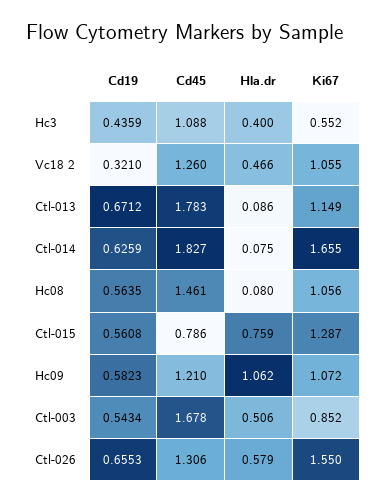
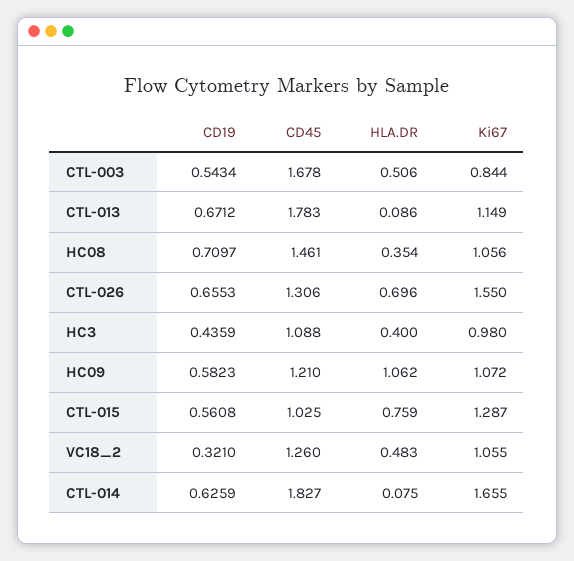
  {
    "Cd19": {
      "Hc3": 0.4359,
      "Vc18 2": 0.321,
      "Ctl-013": 0.6712,
      "Ctl-014": 0.6259,
-     "Hc08": 0.5635,
+     "Hc08": 0.7097,
      "Ctl-015": 0.5608,
      "Hc09": 0.5823,
      "Ctl-003": 0.5434,
      "Ctl-026": 0.6553
    },
    "Cd45": {
      "Hc3": 1.088,
      "Vc18 2": 1.26,
      "Ctl-013": 1.783,
      "Ctl-014": 1.827,
      "Hc08": 1.461,
-     "Ctl-015": 0.786,
+     "Ctl-015": 1.025,
      "Hc09": 1.21,
      "Ctl-003": 1.678,
      "Ctl-026": 1.306
    },
    "Hla.dr": {
      "Hc3": 0.4,
-     "Vc18 2": 0.466,
+     "Vc18 2": 0.483,
      "Ctl-013": 0.086,
      "Ctl-014": 0.075,
-     "Hc08": 0.08,
+     "Hc08": 0.354,
      "Ctl-015": 0.759,
      "Hc09": 1.062,
      "Ctl-003": 0.506,
-     "Ctl-026": 0.579
+     "Ctl-026": 0.696
    },
    "Ki67": {
-     "Hc3": 0.552,
+     "Hc3": 0.98,
      "Vc18 2": 1.055,
      "Ctl-013": 1.149,
      "Ctl-014": 1.655,
      "Hc08": 1.056,
      "Ctl-015": 1.287,
      "Hc09": 1.072,
-     "Ctl-003": 0.852,
+     "Ctl-003": 0.844,
      "Ctl-026": 1.55
    }
  }

